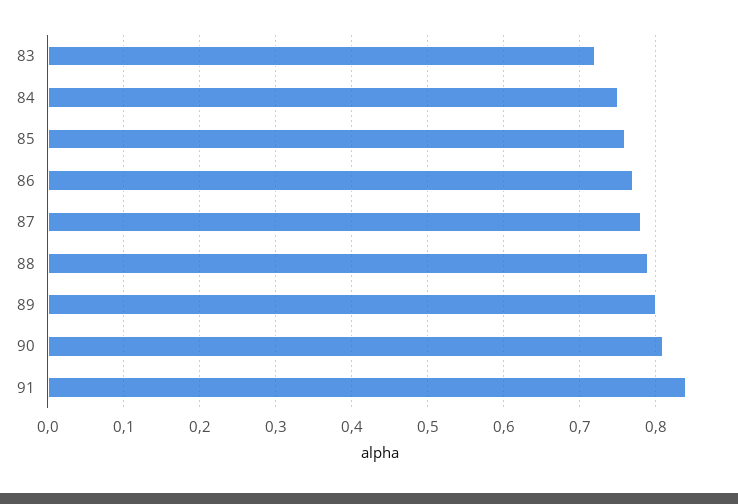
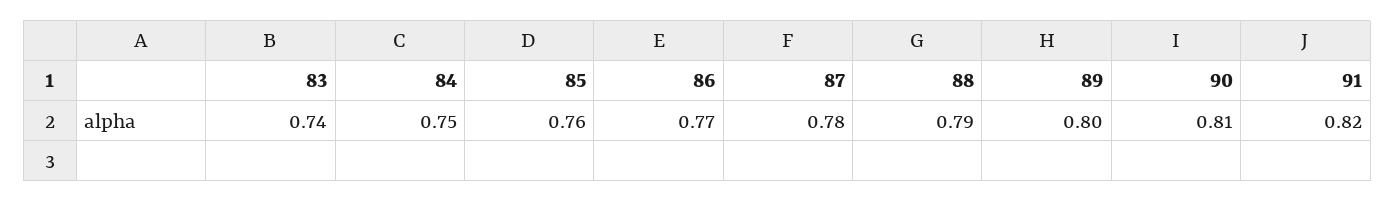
  {
-   "83": 0.72,
+   "83": 0.74,
    "84": 0.75,
    "85": 0.76,
    "86": 0.77,
    "87": 0.78,
    "88": 0.79,
    "89": 0.8,
    "90": 0.81,
-   "91": 0.84
+   "91": 0.82
  }

